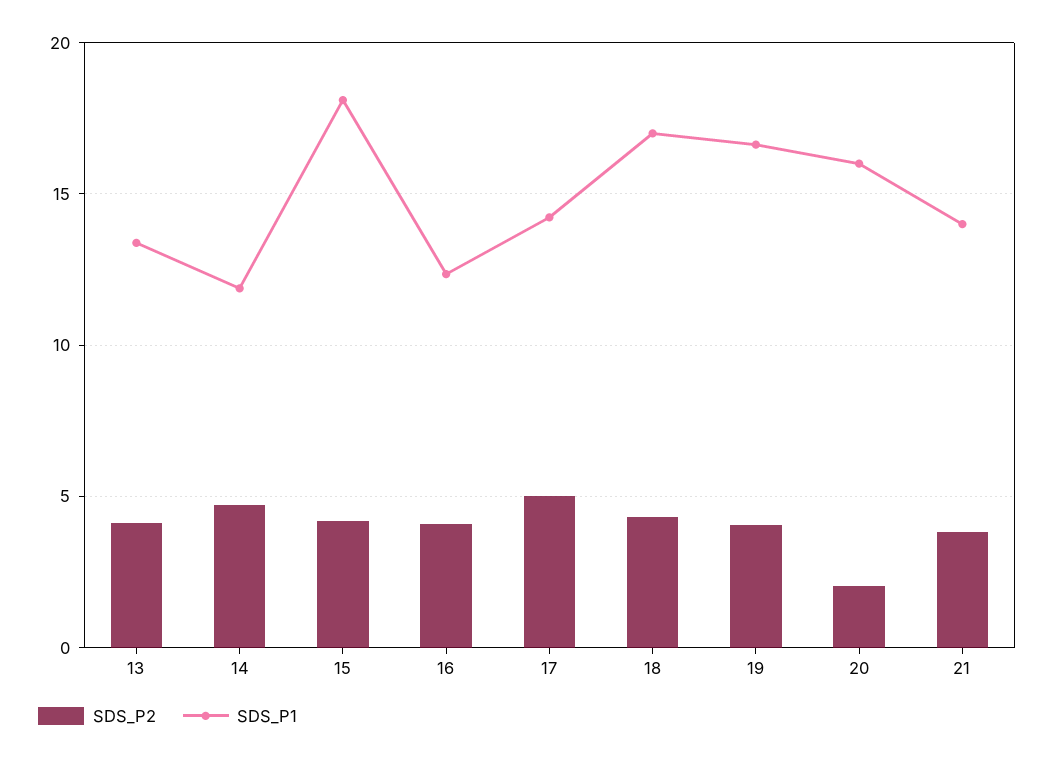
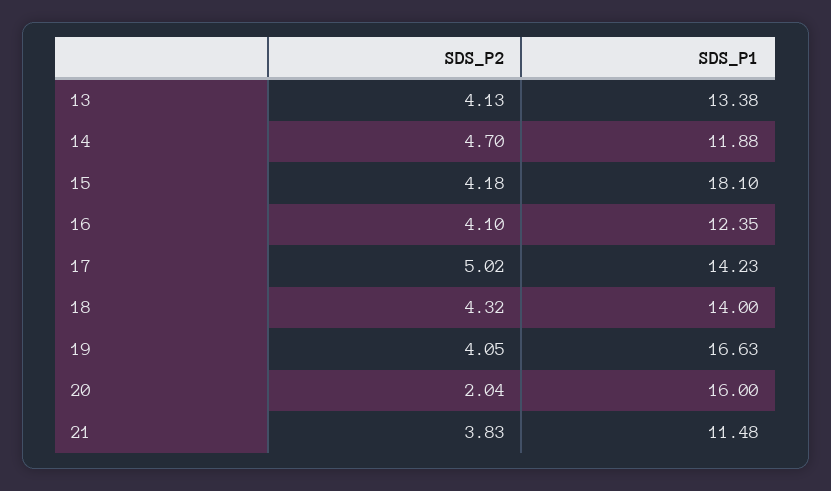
  {
    "SDS_P2": {
      "13": 4.13,
      "14": 4.7,
      "15": 4.18,
      "16": 4.1,
      "17": 5.02,
      "18": 4.32,
      "19": 4.05,
      "20": 2.04,
      "21": 3.83
    },
    "SDS_P1": {
      "13": 13.38,
      "14": 11.88,
      "15": 18.1,
      "16": 12.35,
      "17": 14.23,
-     "18": 17,
+     "18": 14,
      "19": 16.63,
      "20": 16,
-     "21": 14
+     "21": 11.48
    }
  }

